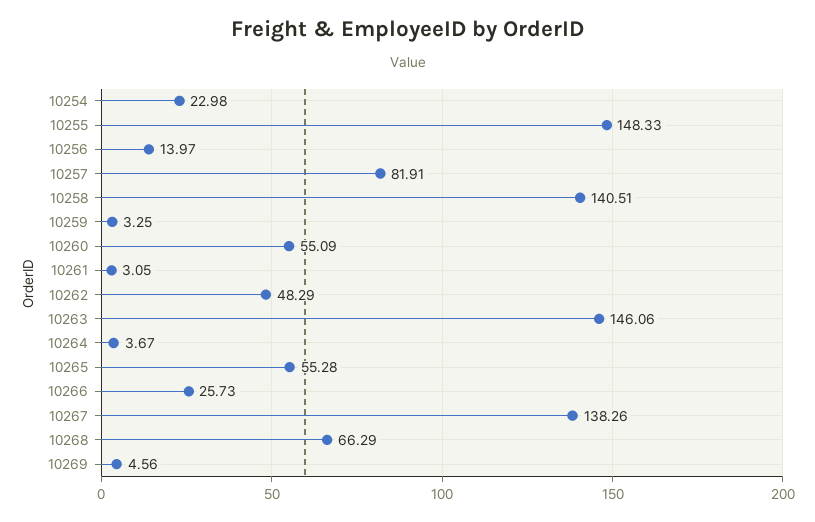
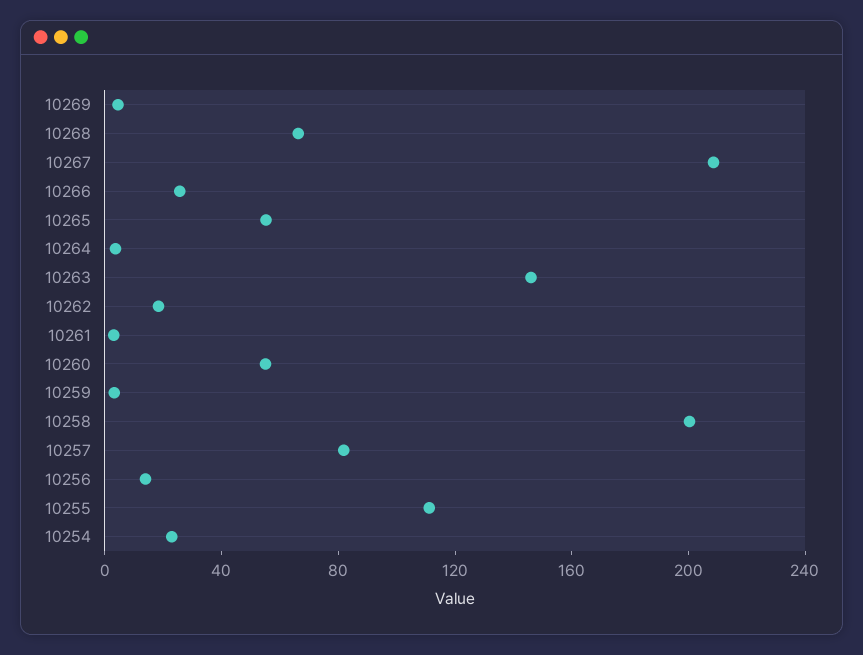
  {
    "10254": 22.98,
-   "10255": 148.33,
+   "10255": 110,
    "10256": 13.97,
    "10257": 81.91,
-   "10258": 140.51,
+   "10258": 200,
    "10259": 3.25,
    "10260": 55.09,
    "10261": 3.05,
-   "10262": 48.29,
+   "10262": 20,
    "10263": 146.06,
    "10264": 3.67,
    "10265": 55.28,
    "10266": 25.73,
-   "10267": 138.26,
+   "10267": 210,
    "10268": 66.29,
    "10269": 4.56
  }

